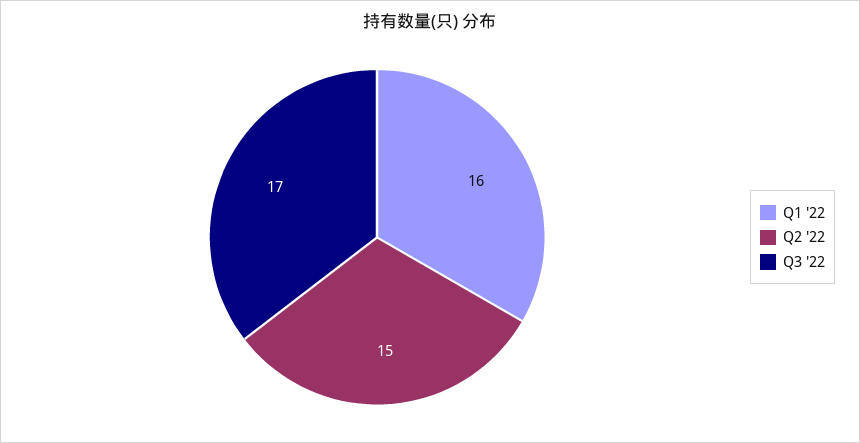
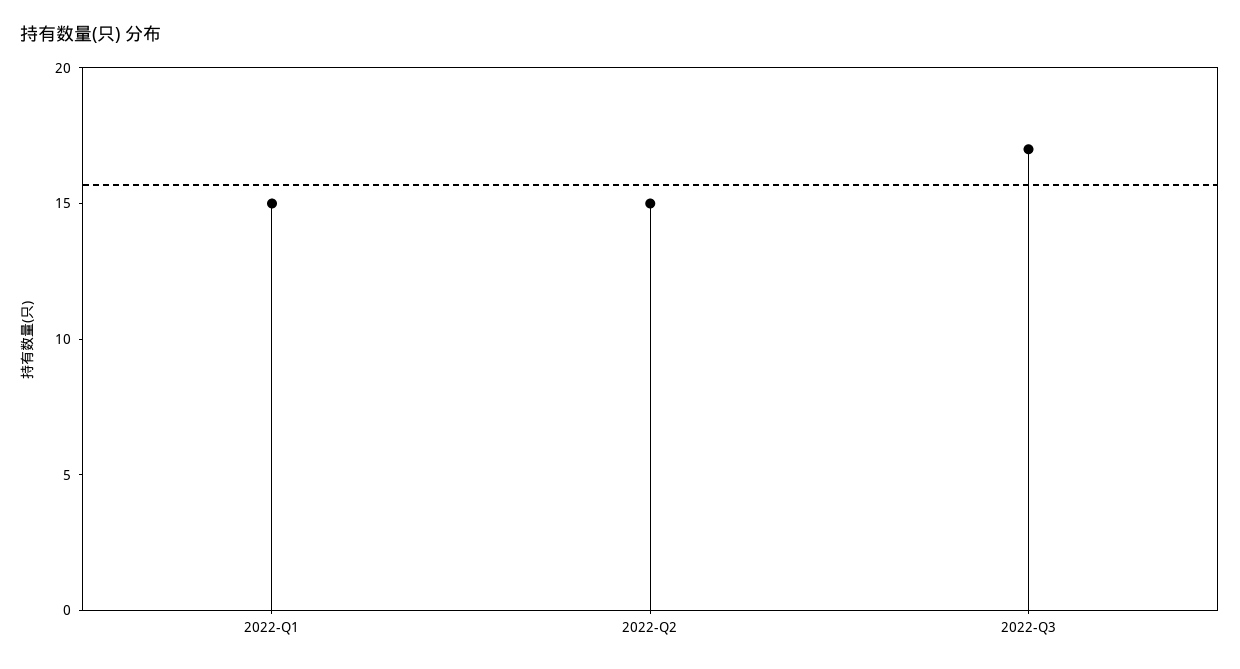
  {
-   "Q1 '22": 16,
+   "Q1 '22": 15,
    "Q2 '22": 15,
    "Q3 '22": 17
  }

